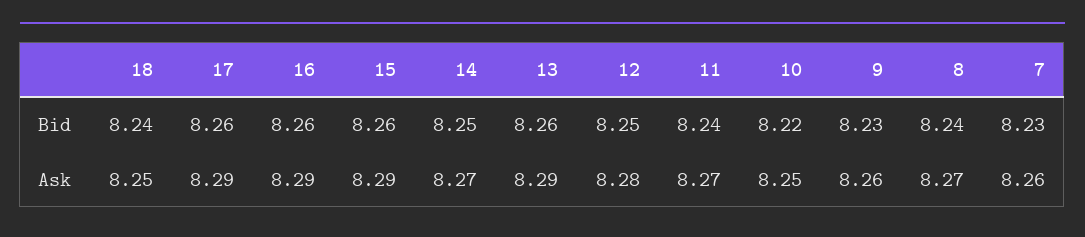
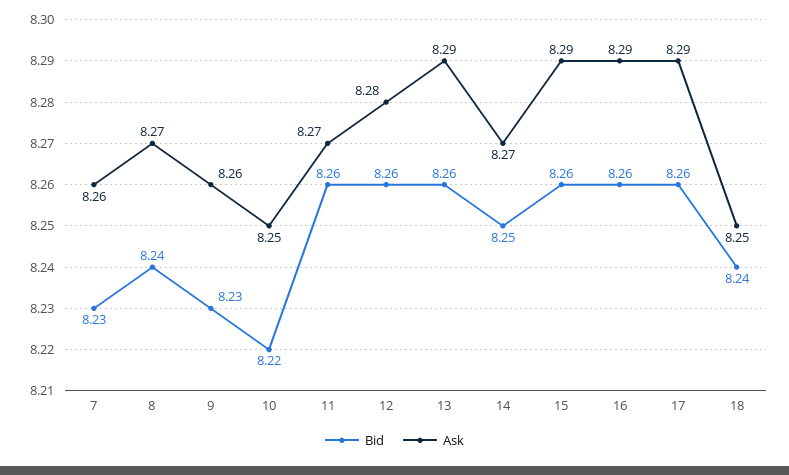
  {
    "Bid": {
      "18": 8.24,
      "17": 8.26,
      "16": 8.26,
      "15": 8.26,
      "14": 8.25,
      "13": 8.26,
-     "12": 8.25,
+     "12": 8.26,
-     "11": 8.24,
+     "11": 8.26,
      "10": 8.22,
      "9": 8.23,
      "8": 8.24,
      "7": 8.23
    },
    "Ask": {
      "18": 8.25,
      "17": 8.29,
      "16": 8.29,
      "15": 8.29,
      "14": 8.27,
      "13": 8.29,
      "12": 8.28,
      "11": 8.27,
      "10": 8.25,
      "9": 8.26,
      "8": 8.27,
      "7": 8.26
    }
  }

